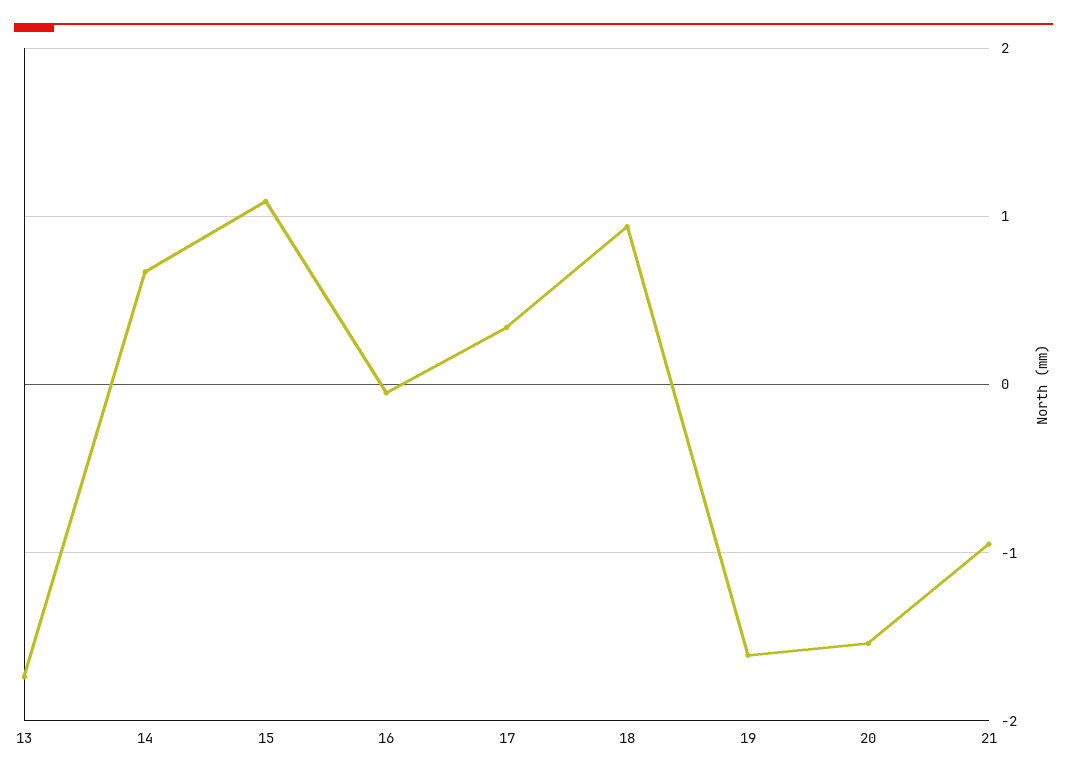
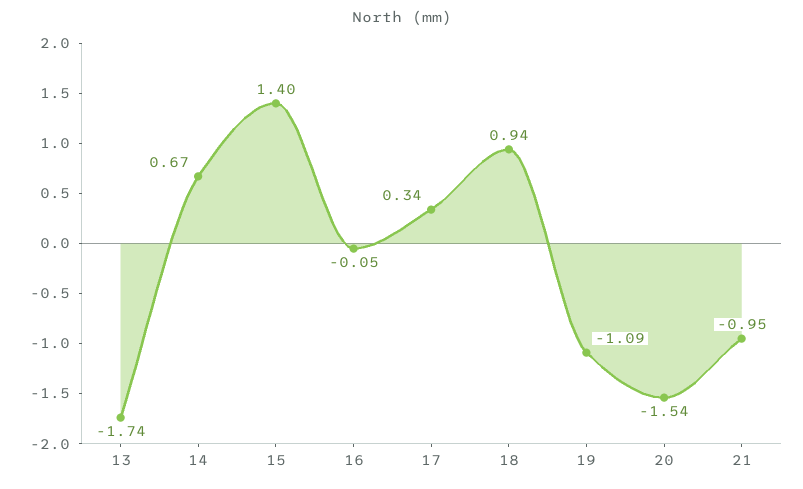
  {
    "13": -1.74,
    "14": 0.67,
-   "15": 1.1,
+   "15": 1.4,
    "16": -0.05,
    "17": 0.34,
    "18": 0.94,
-   "19": -1.6,
+   "19": -1.09,
    "20": -1.54,
    "21": -0.95
  }

